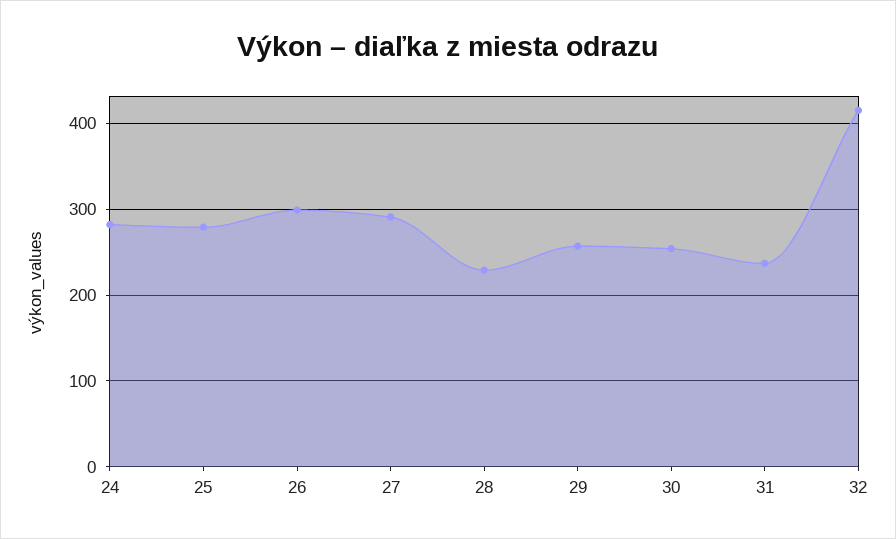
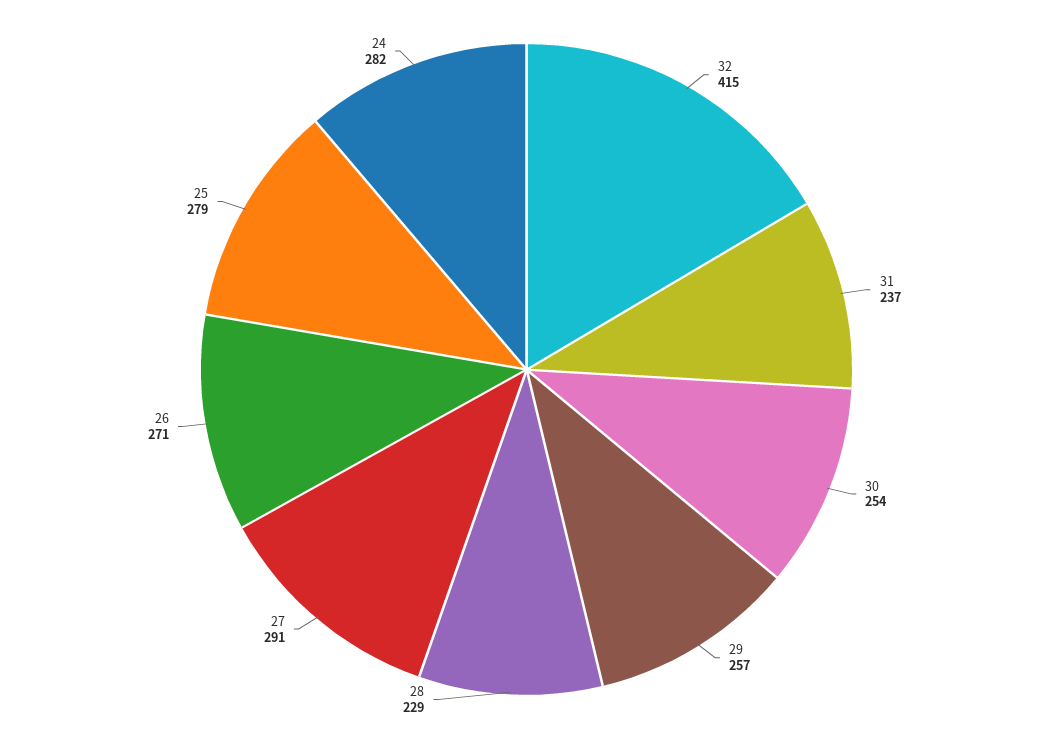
  {
    "24": 282,
    "25": 279,
-   "26": 300,
+   "26": 271,
    "27": 291,
    "28": 229,
    "29": 257,
    "30": 254,
    "31": 237,
    "32": 415
  }

